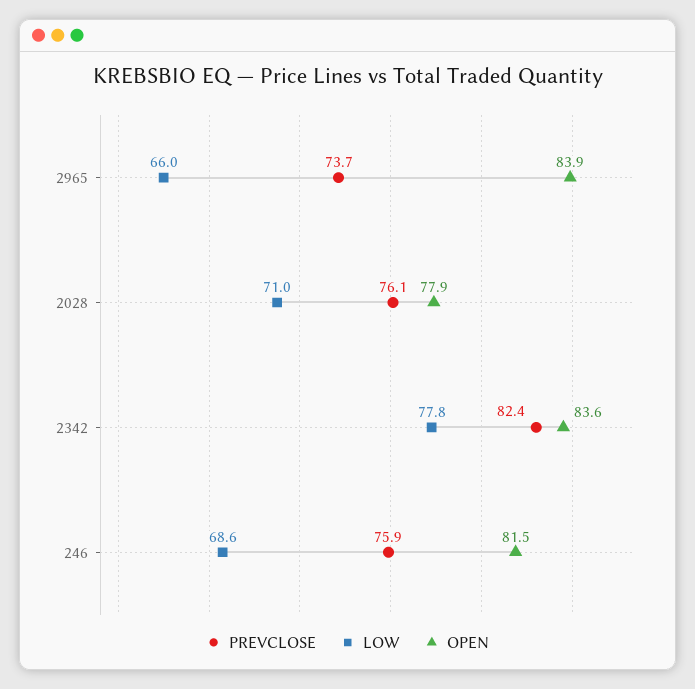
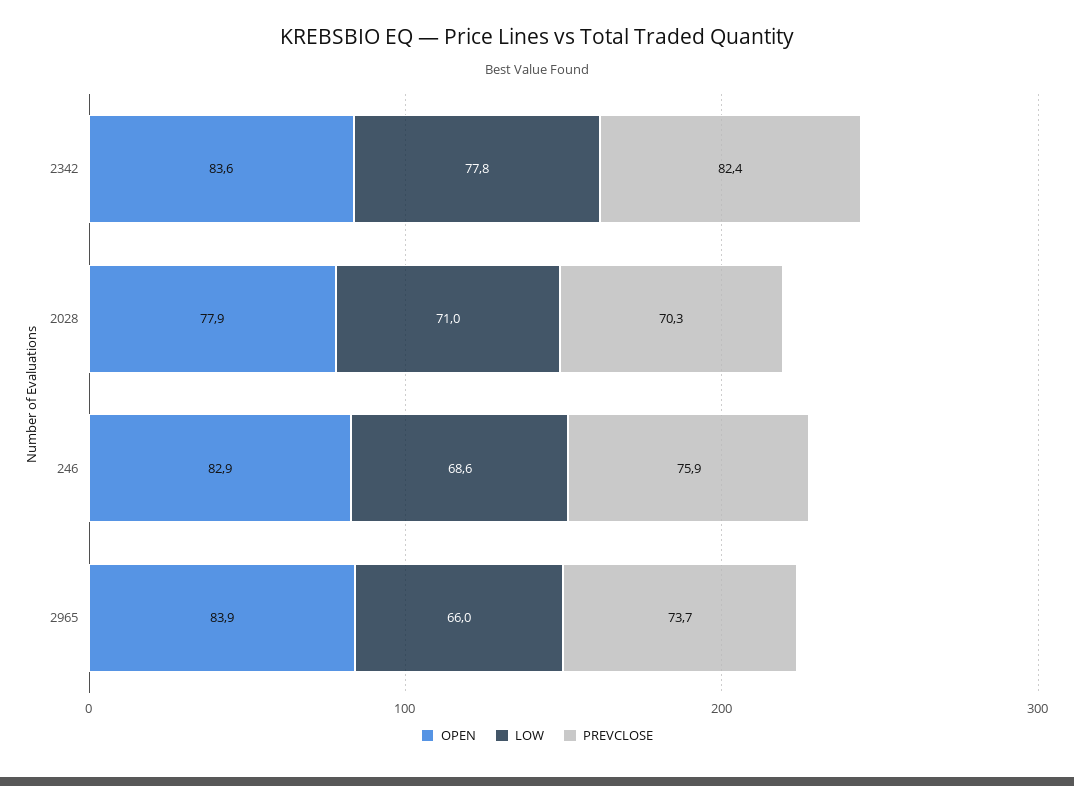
  {
    "PREVCLOSE": {
      "2965": 73.7,
-     "2028": 76.1,
+     "2028": 70.3,
      "2342": 82.4,
      "246": 75.9
    },
    "LOW": {
      "2965": 66,
      "2028": 71,
      "2342": 77.8,
      "246": 68.6
    },
    "OPEN": {
      "2965": 83.9,
      "2028": 77.9,
      "2342": 83.6,
-     "246": 81.5
+     "246": 82.9
    }
  }

